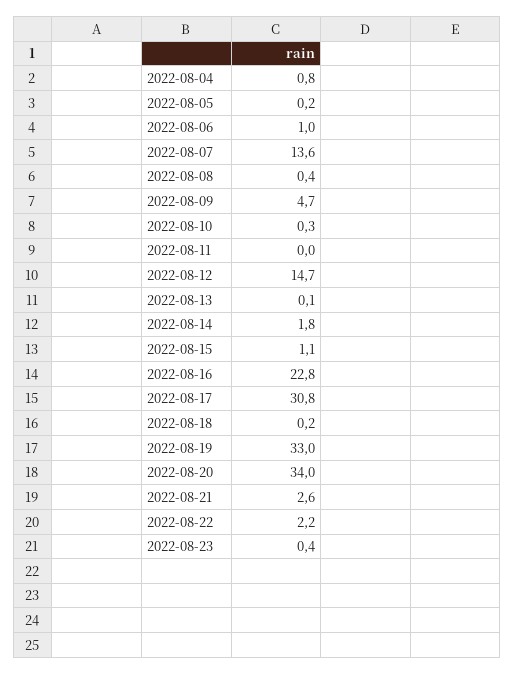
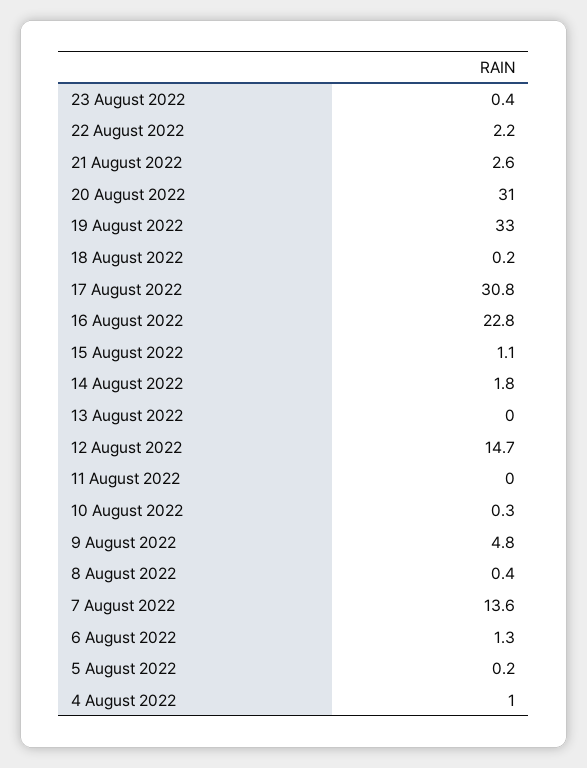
  {
-   "2022-08-04": 0.8,
+   "2022-08-04": 1,
    "2022-08-05": 0.2,
-   "2022-08-06": 1,
+   "2022-08-06": 1.3,
    "2022-08-07": 13.6,
    "2022-08-08": 0.4,
-   "2022-08-09": 4.7,
+   "2022-08-09": 4.8,
    "2022-08-10": 0.3,
    "2022-08-11": 0,
    "2022-08-12": 14.7,
-   "2022-08-13": 0.1,
+   "2022-08-13": 0,
    "2022-08-14": 1.8,
    "2022-08-15": 1.1,
    "2022-08-16": 22.8,
    "2022-08-17": 30.8,
    "2022-08-18": 0.2,
    "2022-08-19": 33,
-   "2022-08-20": 34,
+   "2022-08-20": 31,
    "2022-08-21": 2.6,
    "2022-08-22": 2.2,
    "2022-08-23": 0.4
  }

